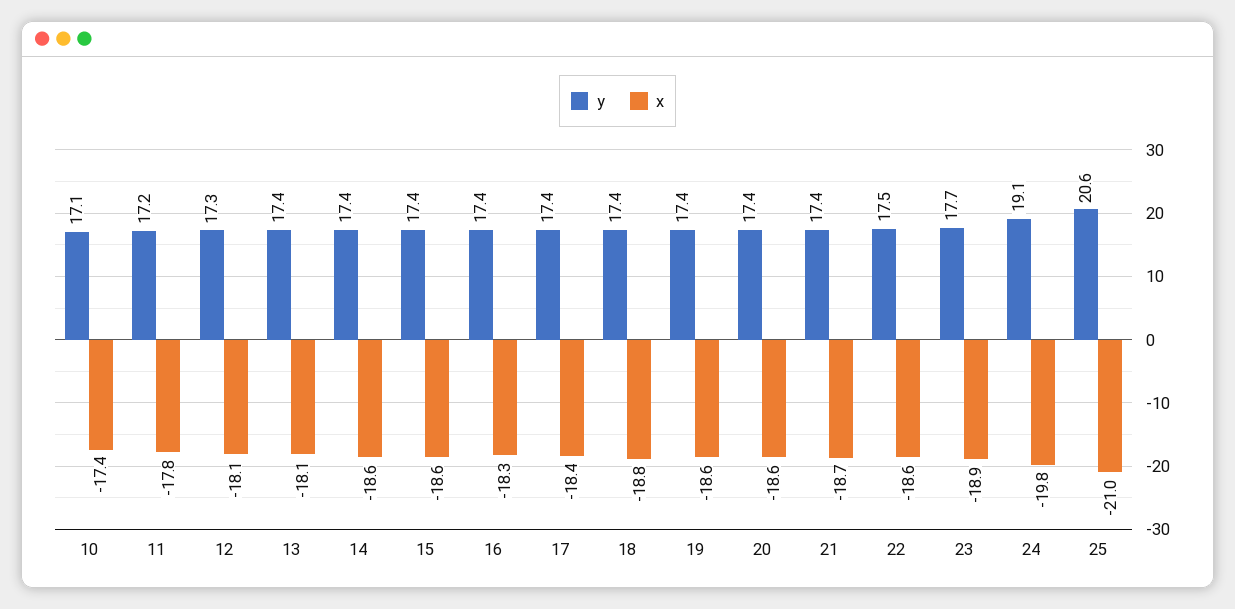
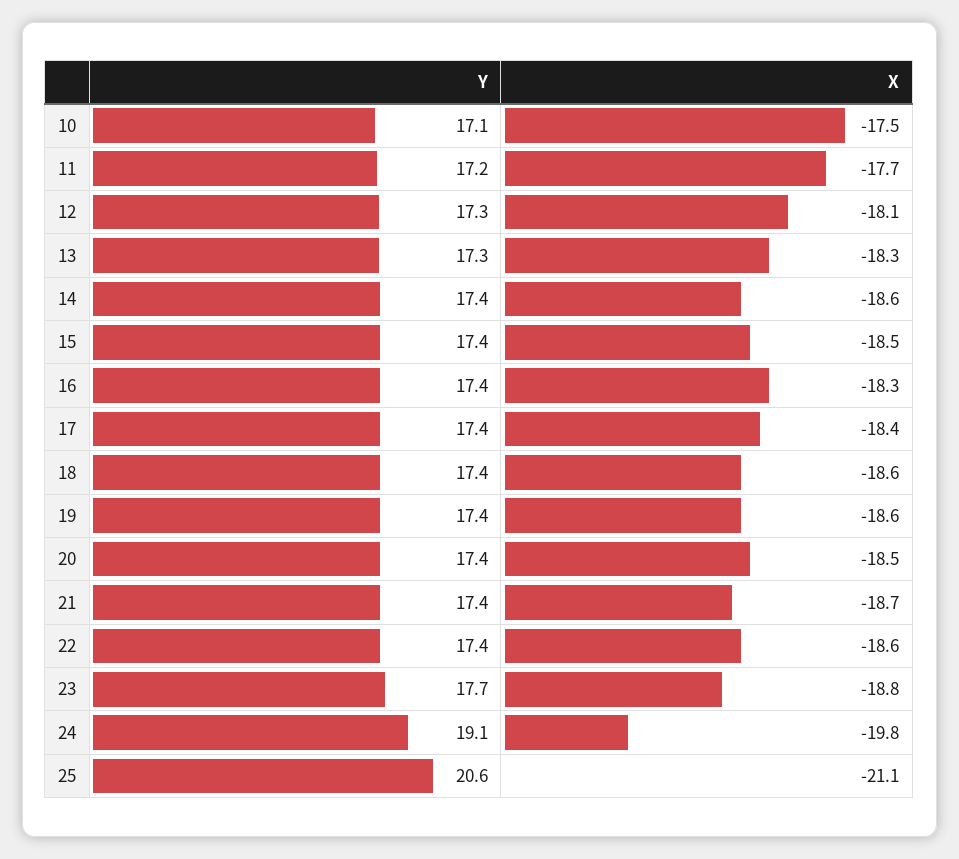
  {
    "y": {
      "10": 17.1,
      "11": 17.2,
      "12": 17.3,
-     "13": 17.4,
+     "13": 17.3,
      "14": 17.4,
      "15": 17.4,
      "16": 17.4,
      "17": 17.4,
      "18": 17.4,
      "19": 17.4,
      "20": 17.4,
      "21": 17.4,
-     "22": 17.5,
+     "22": 17.4,
      "23": 17.7,
      "24": 19.1,
      "25": 20.6
    },
    "x": {
-     "10": -17.4,
+     "10": -17.5,
-     "11": -17.8,
+     "11": -17.7,
      "12": -18.1,
-     "13": -18.1,
+     "13": -18.3,
      "14": -18.6,
-     "15": -18.6,
+     "15": -18.5,
      "16": -18.3,
      "17": -18.4,
-     "18": -18.8,
+     "18": -18.6,
      "19": -18.6,
-     "20": -18.6,
+     "20": -18.5,
      "21": -18.7,
      "22": -18.6,
-     "23": -18.9,
+     "23": -18.8,
      "24": -19.8,
-     "25": -21
+     "25": -21.1
    }
  }

